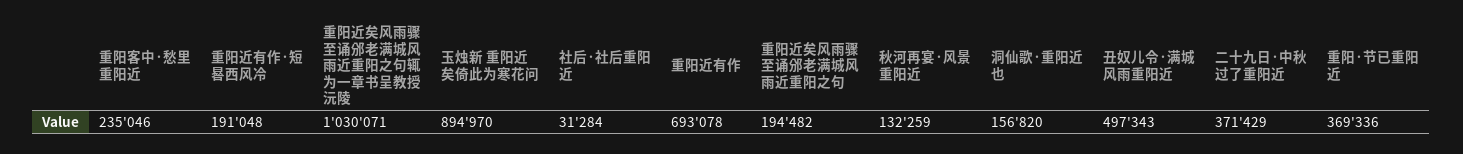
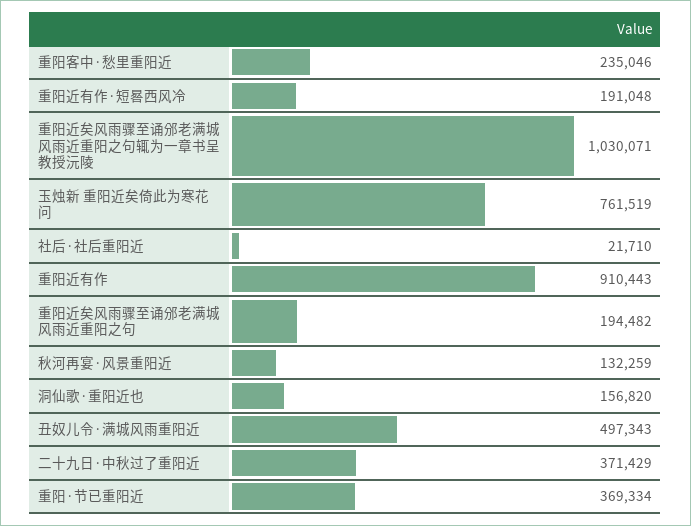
  {
    "重阳客中·愁里重阳近": 235046,
    "重阳近有作·短晷西风冷": 191048,
    "重阳近矣风雨骤至诵邠老满城风雨近重阳之句辄为一章书呈教授沅陵": 1030071,
-   "玉烛新 重阳近矣倚此为寒花问": 894970,
+   "玉烛新 重阳近矣倚此为寒花问": 761519,
-   "社后·社后重阳近": 31284,
+   "社后·社后重阳近": 21710,
-   "重阳近有作": 693078,
+   "重阳近有作": 910443,
    "重阳近矣风雨骤至诵邠老满城风雨近重阳之句": 194482,
    "秋河再宴·风景重阳近": 132259,
    "洞仙歌·重阳近也": 156820,
    "丑奴儿令·满城风雨重阳近": 497343,
    "二十九日·中秋过了重阳近": 371429,
-   "重阳·节已重阳近": 369336
+   "重阳·节已重阳近": 369334
  }

